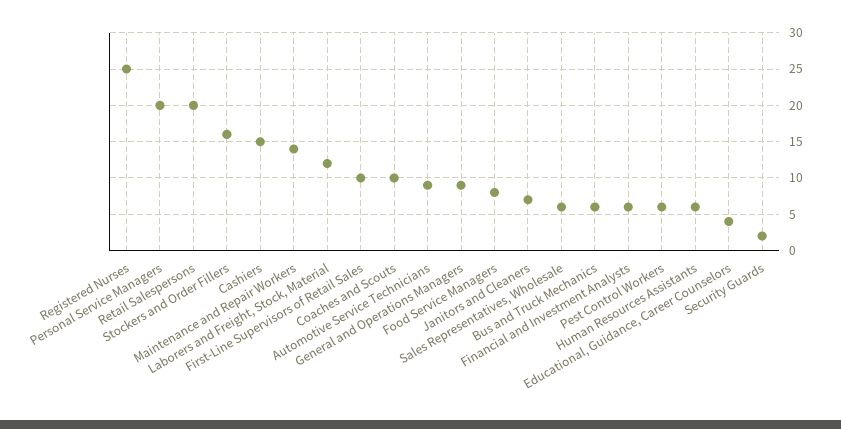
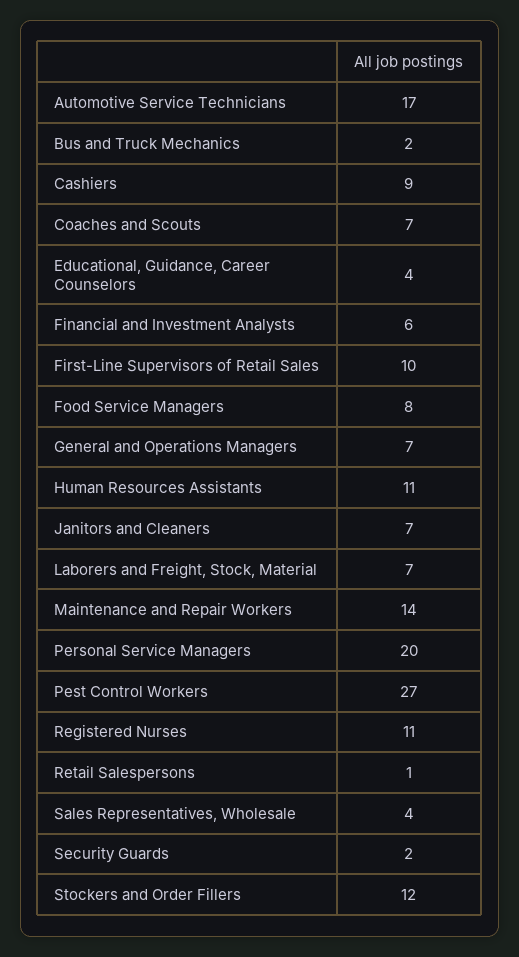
  {
-   "Registered Nurses": 25,
+   "Registered Nurses": 11,
    "Personal Service Managers": 20,
-   "Retail Salespersons": 20,
+   "Retail Salespersons": 1,
-   "Stockers and Order Fillers": 16,
+   "Stockers and Order Fillers": 12,
-   "Cashiers": 15,
+   "Cashiers": 9,
    "Maintenance and Repair Workers": 14,
-   "Laborers and Freight, Stock, Material": 12,
+   "Laborers and Freight, Stock, Material": 7,
    "First-Line Supervisors of Retail Sales": 10,
-   "Coaches and Scouts": 10,
+   "Coaches and Scouts": 7,
-   "Automotive Service Technicians": 9,
+   "Automotive Service Technicians": 17,
-   "General and Operations Managers": 9,
+   "General and Operations Managers": 7,
    "Food Service Managers": 8,
    "Janitors and Cleaners": 7,
-   "Sales Representatives, Wholesale": 6,
+   "Sales Representatives, Wholesale": 4,
-   "Bus and Truck Mechanics": 6,
+   "Bus and Truck Mechanics": 2,
    "Financial and Investment Analysts": 6,
-   "Pest Control Workers": 6,
+   "Pest Control Workers": 27,
-   "Human Resources Assistants": 6,
+   "Human Resources Assistants": 11,
    "Educational, Guidance, Career Counselors": 4,
    "Security Guards": 2
  }

